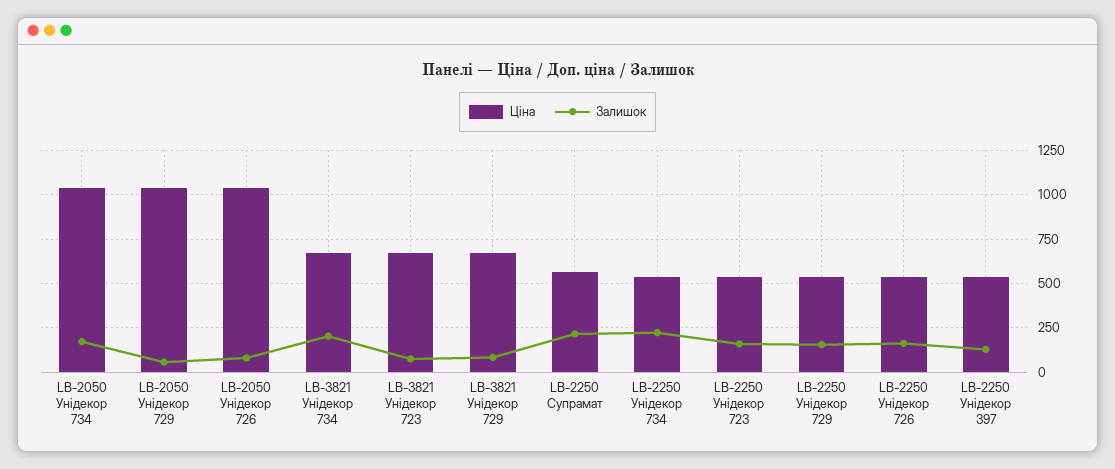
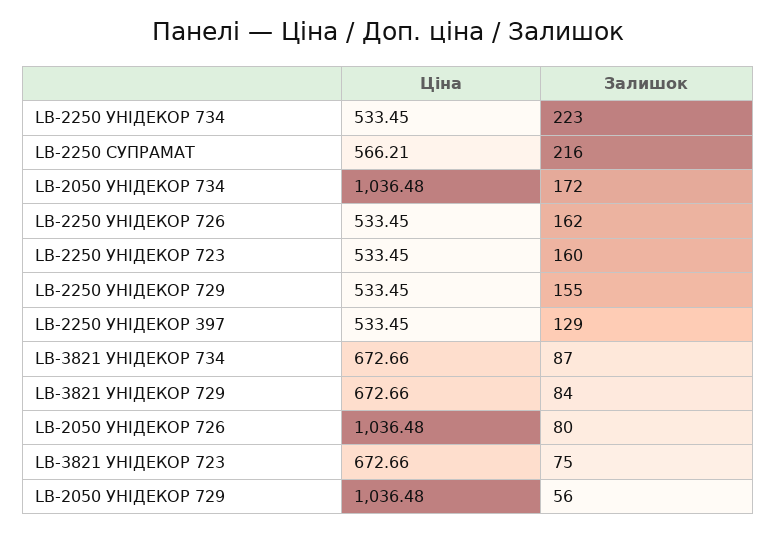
  {
    "Ціна": {
      "LB-2050 Унідекор 734": 1036.48,
      "LB-2050 Унідекор 729": 1036.48,
      "LB-2050 Унідекор 726": 1036.48,
      "LB-3821 Унідекор 734": 672.66,
      "LB-3821 Унідекор 723": 672.66,
      "LB-3821 Унідекор 729": 672.66,
      "LB-2250 Супрамат": 566.21,
      "LB-2250 Унідекор 734": 533.45,
      "LB-2250 Унідекор 723": 533.45,
      "LB-2250 Унідекор 729": 533.45,
      "LB-2250 Унідекор 726": 533.45,
      "LB-2250 Унідекор 397": 533.45
    },
    "Залишок": {
      "LB-2050 Унідекор 734": 172,
      "LB-2050 Унідекор 729": 56,
      "LB-2050 Унідекор 726": 80,
-     "LB-3821 Унідекор 734": 200,
+     "LB-3821 Унідекор 734": 87,
      "LB-3821 Унідекор 723": 75,
      "LB-3821 Унідекор 729": 84,
      "LB-2250 Супрамат": 216,
      "LB-2250 Унідекор 734": 223,
      "LB-2250 Унідекор 723": 160,
      "LB-2250 Унідекор 729": 155,
      "LB-2250 Унідекор 726": 162,
      "LB-2250 Унідекор 397": 129
    }
  }

